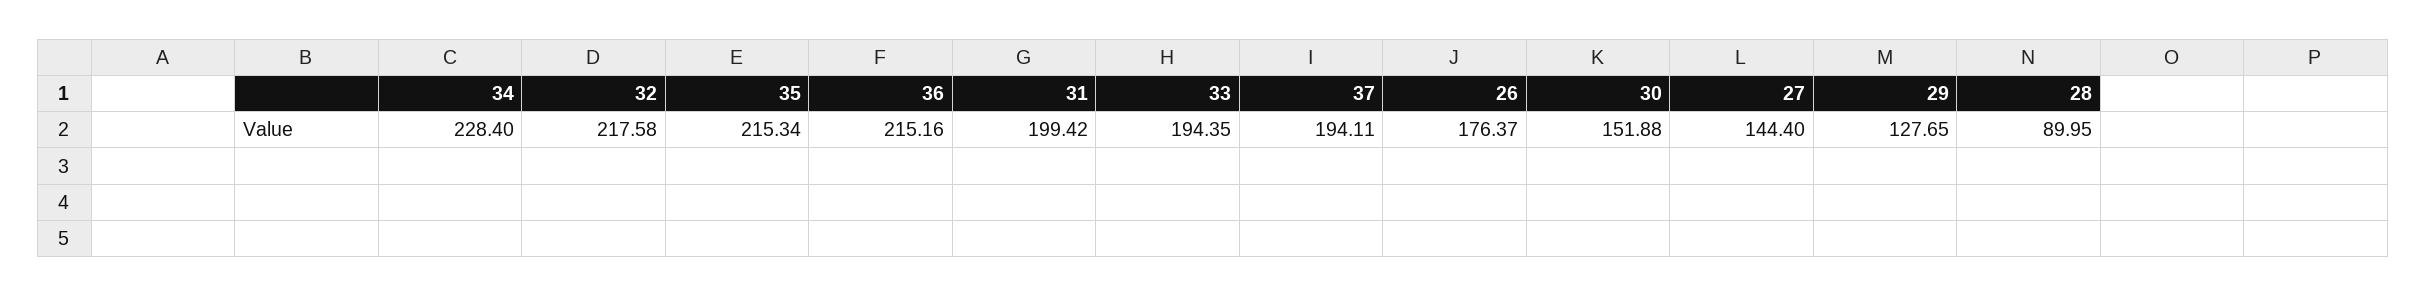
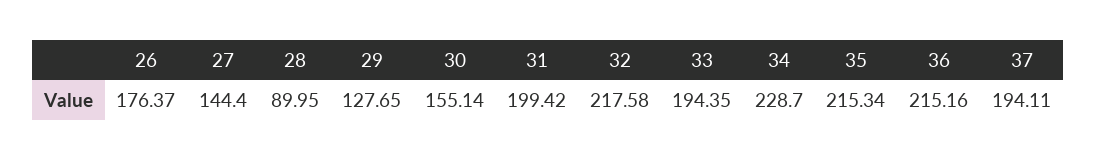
  {
-   "34": 228.4,
+   "34": 228.7,
    "32": 217.58,
    "35": 215.34,
    "36": 215.16,
    "31": 199.42,
    "33": 194.35,
    "37": 194.11,
    "26": 176.37,
-   "30": 151.88,
+   "30": 155.14,
    "27": 144.4,
    "29": 127.65,
    "28": 89.95
  }

